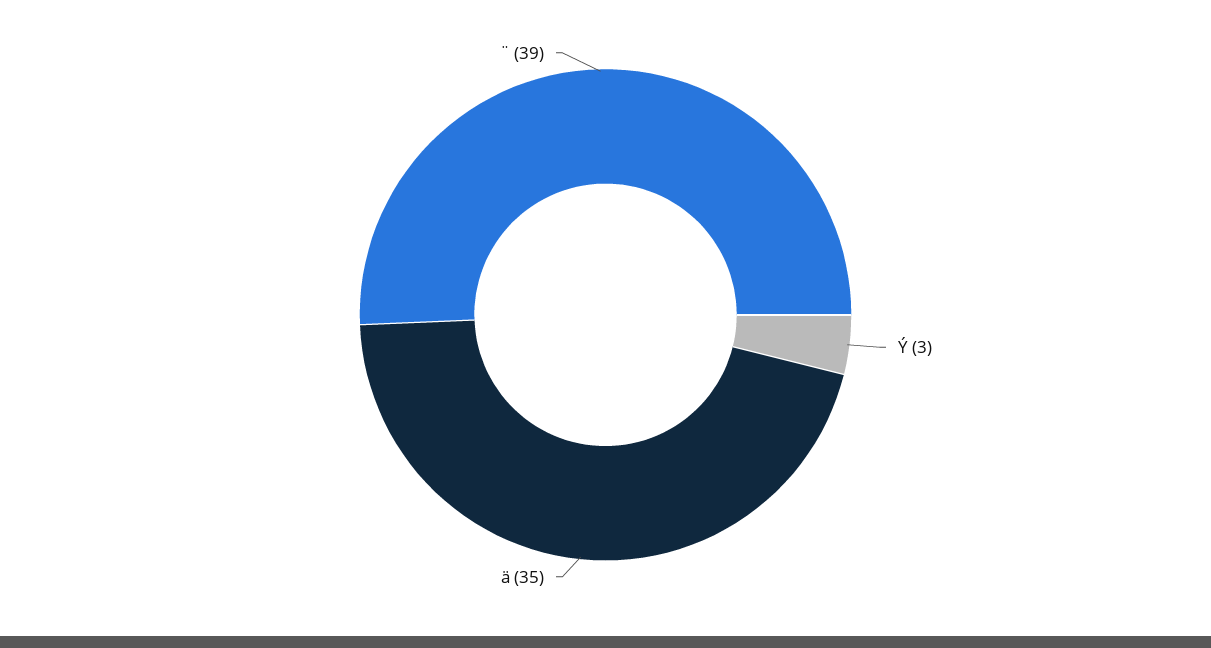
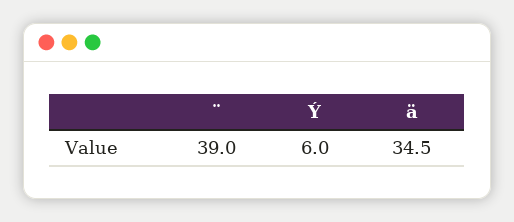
  {
-   "Ý": 3,
+   "Ý": 6,
    "ä": 34.5,
    "¨": 39
  }

